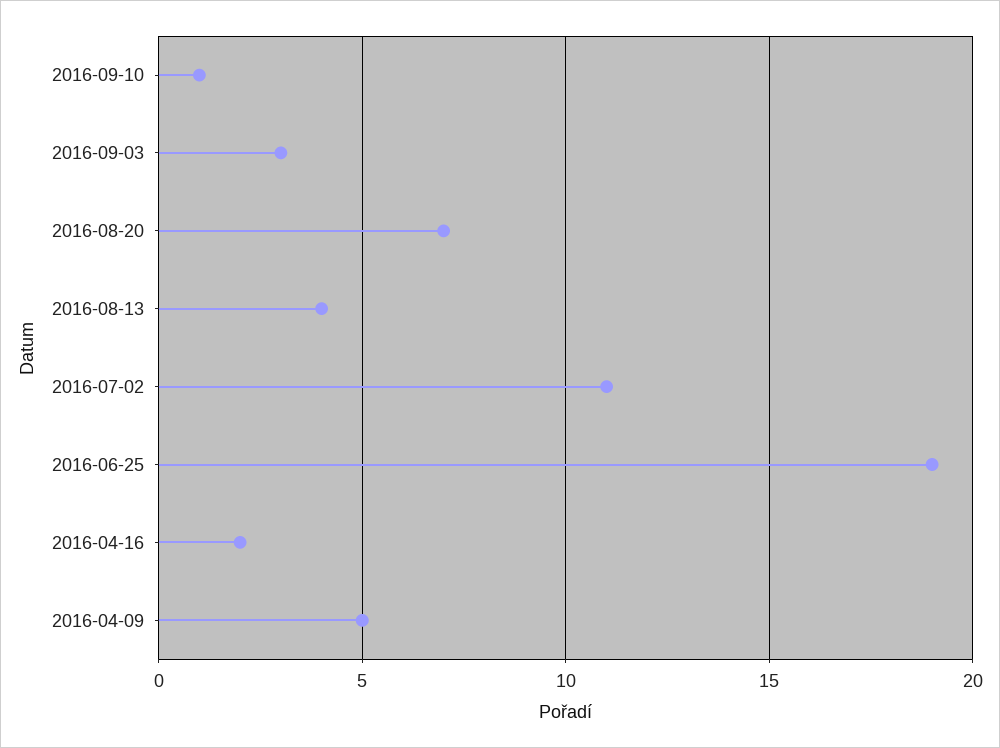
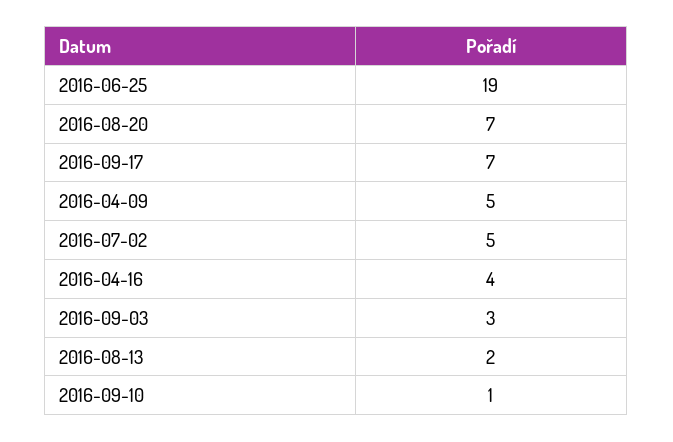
  {
    "2016-09-10": 1,
    "2016-09-03": 3,
    "2016-08-20": 7,
-   "2016-08-13": 4,
+   "2016-08-13": 2,
-   "2016-07-02": 11,
+   "2016-07-02": 5,
    "2016-06-25": 19,
-   "2016-04-16": 2,
+   "2016-04-16": 4,
-   "2016-04-09": 5
+   "2016-04-09": 5,
+   "2016-09-17": 7
  }

